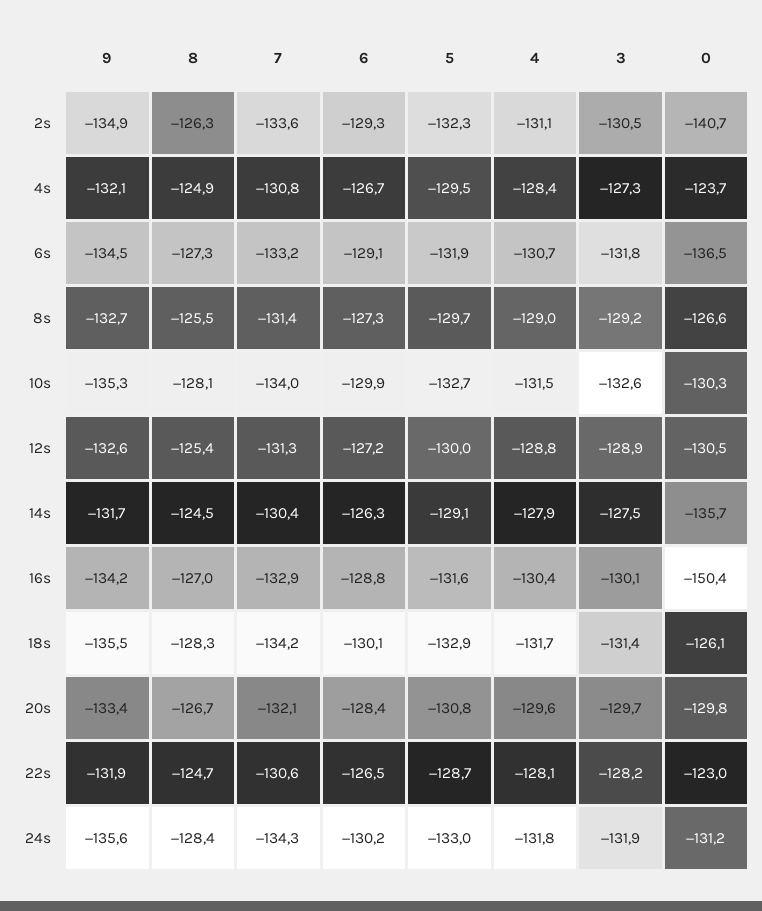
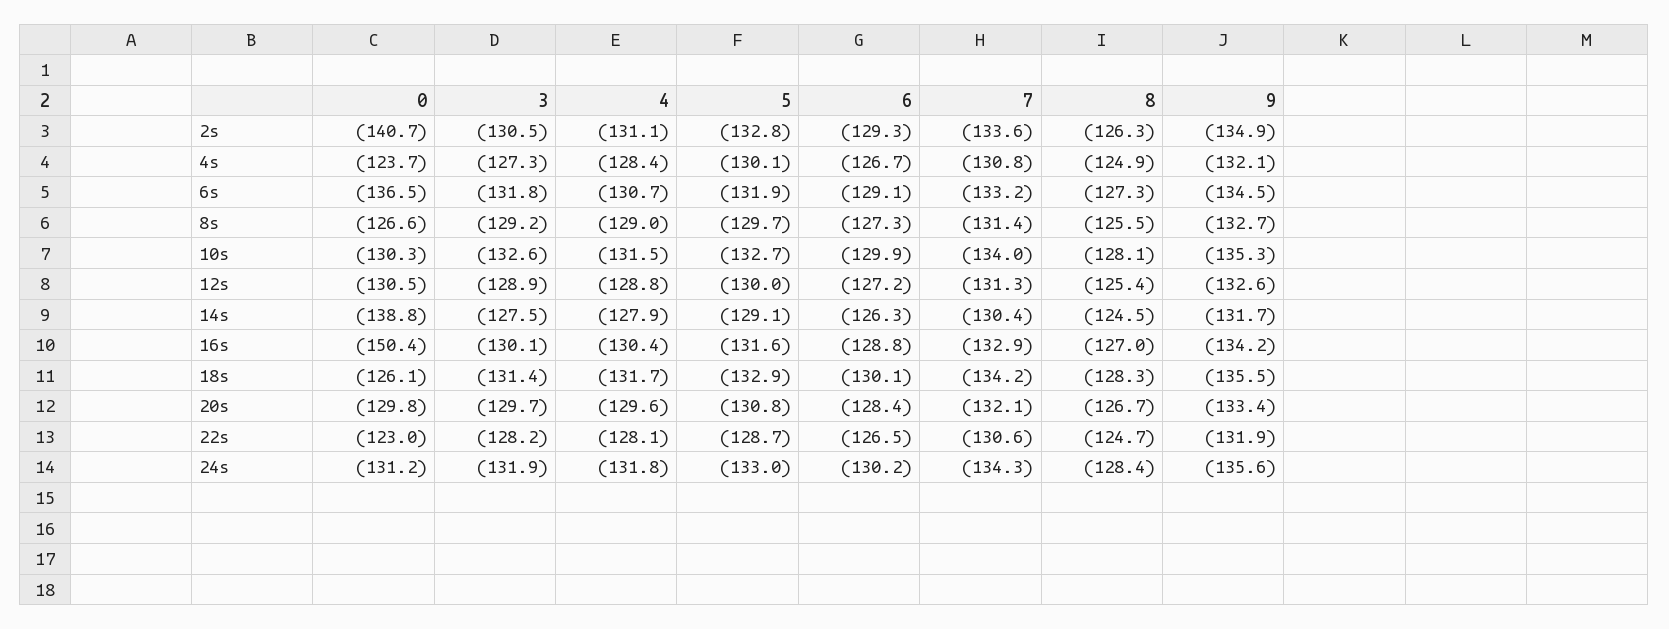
  {
    "9": {
      "2s": -134.9,
      "4s": -132.1,
      "6s": -134.5,
      "8s": -132.7,
      "10s": -135.3,
      "12s": -132.6,
      "14s": -131.7,
      "16s": -134.2,
      "18s": -135.5,
      "20s": -133.4,
      "22s": -131.9,
      "24s": -135.6
    },
    "8": {
      "2s": -126.3,
      "4s": -124.9,
      "6s": -127.3,
      "8s": -125.5,
      "10s": -128.1,
      "12s": -125.4,
      "14s": -124.5,
      "16s": -127,
      "18s": -128.3,
      "20s": -126.7,
      "22s": -124.7,
      "24s": -128.4
    },
    "7": {
      "2s": -133.6,
      "4s": -130.8,
      "6s": -133.2,
      "8s": -131.4,
      "10s": -134,
      "12s": -131.3,
      "14s": -130.4,
      "16s": -132.9,
      "18s": -134.2,
      "20s": -132.1,
      "22s": -130.6,
      "24s": -134.3
    },
    "6": {
      "2s": -129.3,
      "4s": -126.7,
      "6s": -129.1,
      "8s": -127.3,
      "10s": -129.9,
      "12s": -127.2,
      "14s": -126.3,
      "16s": -128.8,
      "18s": -130.1,
      "20s": -128.4,
      "22s": -126.5,
      "24s": -130.2
    },
    "5": {
-     "2s": -132.3,
+     "2s": -132.8,
-     "4s": -129.5,
+     "4s": -130.1,
      "6s": -131.9,
      "8s": -129.7,
      "10s": -132.7,
      "12s": -130,
      "14s": -129.1,
      "16s": -131.6,
      "18s": -132.9,
      "20s": -130.8,
      "22s": -128.7,
      "24s": -133
    },
    "4": {
      "2s": -131.1,
      "4s": -128.4,
      "6s": -130.7,
      "8s": -129,
      "10s": -131.5,
      "12s": -128.8,
      "14s": -127.9,
      "16s": -130.4,
      "18s": -131.7,
      "20s": -129.6,
      "22s": -128.1,
      "24s": -131.8
    },
    "3": {
      "2s": -130.5,
      "4s": -127.3,
      "6s": -131.8,
      "8s": -129.2,
      "10s": -132.6,
      "12s": -128.9,
      "14s": -127.5,
      "16s": -130.1,
      "18s": -131.4,
      "20s": -129.7,
      "22s": -128.2,
      "24s": -131.9
    },
    "0": {
      "2s": -140.7,
      "4s": -123.7,
      "6s": -136.5,
      "8s": -126.6,
      "10s": -130.3,
      "12s": -130.5,
-     "14s": -135.7,
+     "14s": -138.8,
      "16s": -150.4,
      "18s": -126.1,
      "20s": -129.8,
      "22s": -123,
      "24s": -131.2
    }
  }

